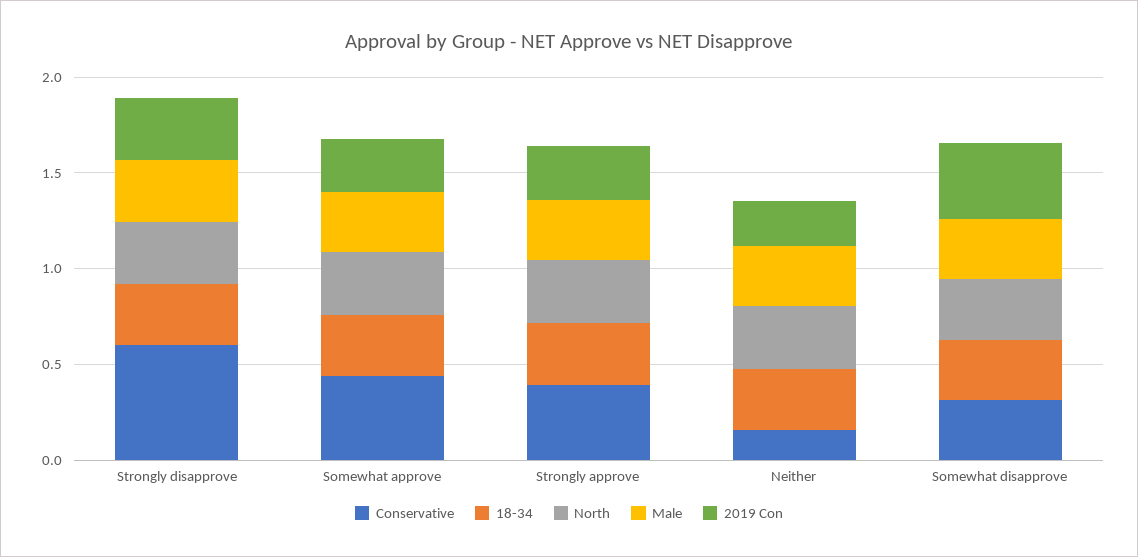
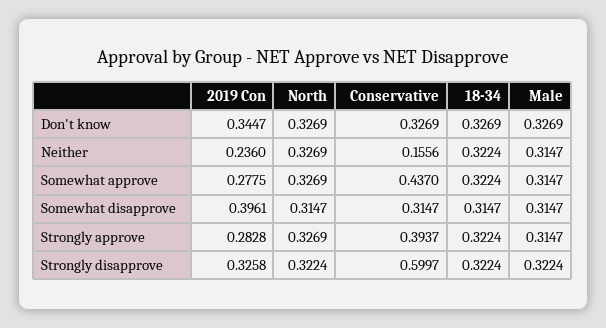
  {
    "Conservative": {
      "Strongly disapprove": 0.5997,
      "Somewhat approve": 0.437,
      "Strongly approve": 0.3937,
      "Neither": 0.1556,
-     "Somewhat disapprove": 0.3147
+     "Somewhat disapprove": 0.3147,
+     "Don't know": 0.3269
    },
    "18-34": {
      "Strongly disapprove": 0.3224,
      "Somewhat approve": 0.3224,
      "Strongly approve": 0.3224,
      "Neither": 0.3224,
-     "Somewhat disapprove": 0.3147
+     "Somewhat disapprove": 0.3147,
+     "Don't know": 0.3269
    },
    "North": {
      "Strongly disapprove": 0.3224,
      "Somewhat approve": 0.3269,
      "Strongly approve": 0.3269,
      "Neither": 0.3269,
-     "Somewhat disapprove": 0.3147
+     "Somewhat disapprove": 0.3147,
+     "Don't know": 0.3269
    },
    "Male": {
      "Strongly disapprove": 0.3224,
      "Somewhat approve": 0.3147,
      "Strongly approve": 0.3147,
      "Neither": 0.3147,
-     "Somewhat disapprove": 0.3147
+     "Somewhat disapprove": 0.3147,
+     "Don't know": 0.3269
    },
    "2019 Con": {
      "Strongly disapprove": 0.3258,
      "Somewhat approve": 0.2775,
      "Strongly approve": 0.2828,
      "Neither": 0.236,
-     "Somewhat disapprove": 0.3961
+     "Somewhat disapprove": 0.3961,
+     "Don't know": 0.3447
    }
  }

